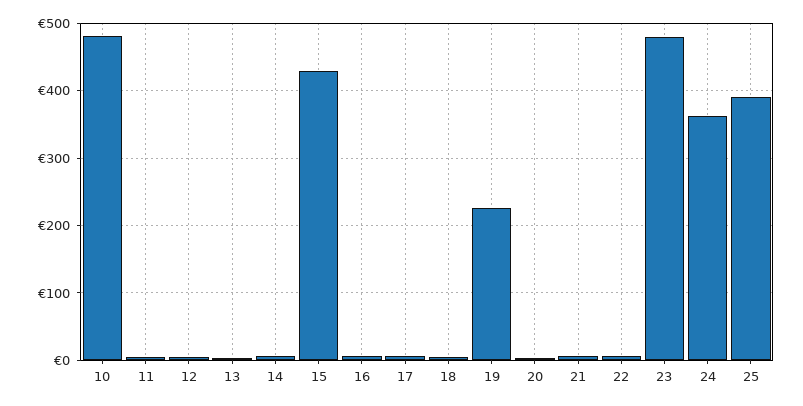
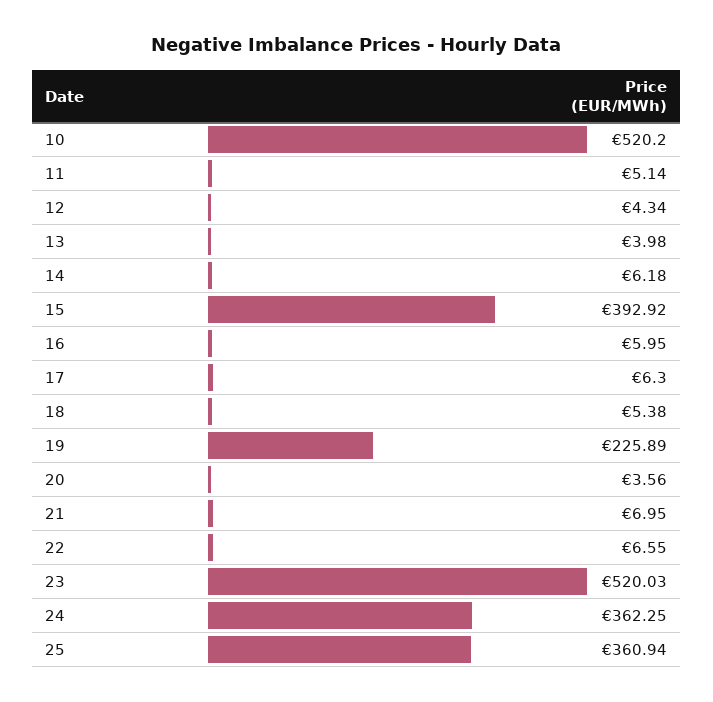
  {
-   "10": 480,
+   "10": 520.2,
    "11": 5.14,
    "12": 4.34,
    "13": 3.98,
    "14": 6.18,
-   "15": 430,
+   "15": 392.92,
    "16": 5.95,
    "17": 6.3,
    "18": 5.38,
    "19": 225.89,
    "20": 3.56,
    "21": 6.95,
    "22": 6.55,
-   "23": 480,
+   "23": 520.03,
    "24": 362.25,
-   "25": 390
+   "25": 360.94
  }

